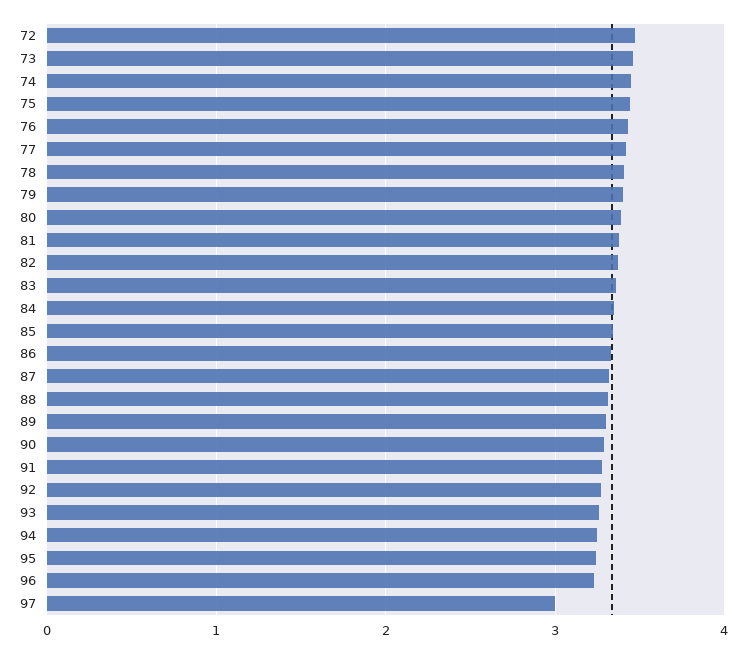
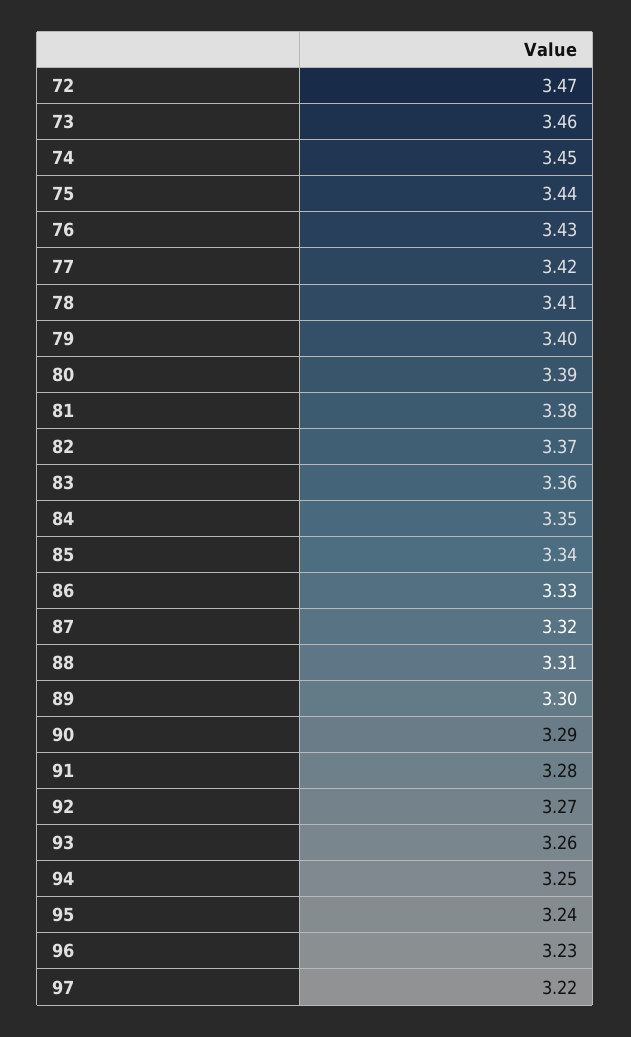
  {
    "72": 3.47,
    "73": 3.46,
    "74": 3.45,
    "75": 3.44,
    "76": 3.43,
    "77": 3.42,
    "78": 3.41,
    "79": 3.4,
    "80": 3.39,
    "81": 3.38,
    "82": 3.37,
    "83": 3.36,
    "84": 3.35,
    "85": 3.34,
    "86": 3.33,
    "87": 3.32,
    "88": 3.31,
    "89": 3.3,
    "90": 3.29,
    "91": 3.28,
    "92": 3.27,
    "93": 3.26,
    "94": 3.25,
    "95": 3.24,
    "96": 3.23,
-   "97": 3
+   "97": 3.22
  }

